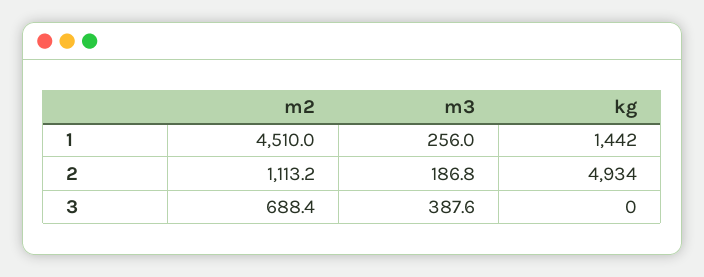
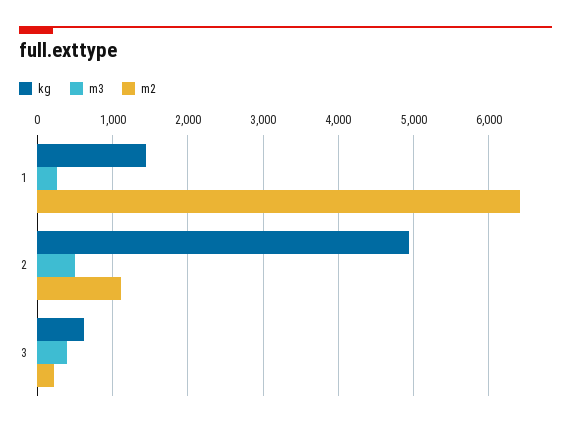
  {
    "m2": {
-     "1": 4510,
+     "1": 6400,
      "2": 1113.2,
-     "3": 688.4
+     "3": 200
    },
    "m3": {
      "1": 256,
-     "2": 186.8,
+     "2": 500,
      "3": 387.6
    },
    "kg": {
      "1": 1442,
      "2": 4934,
-     "3": 0
+     "3": 600
    }
  }

